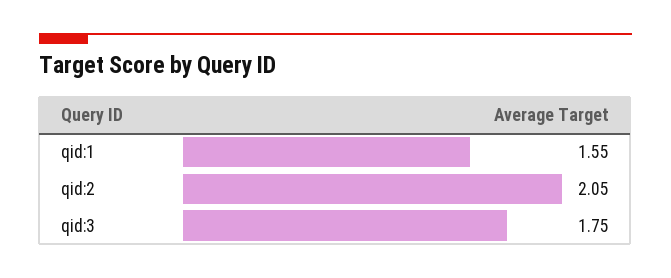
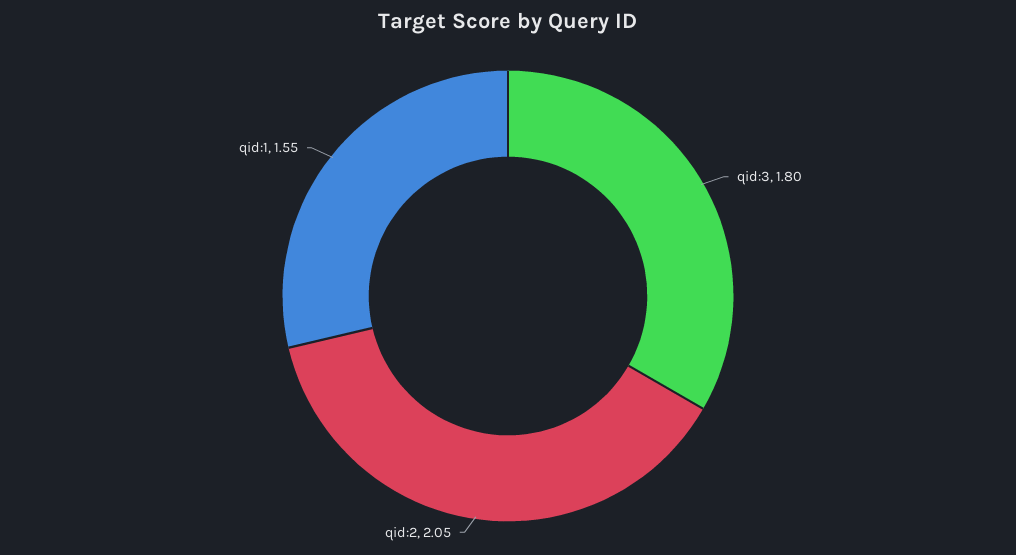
  {
    "qid:1": 1.55,
    "qid:2": 2.05,
-   "qid:3": 1.75
+   "qid:3": 1.8
  }

